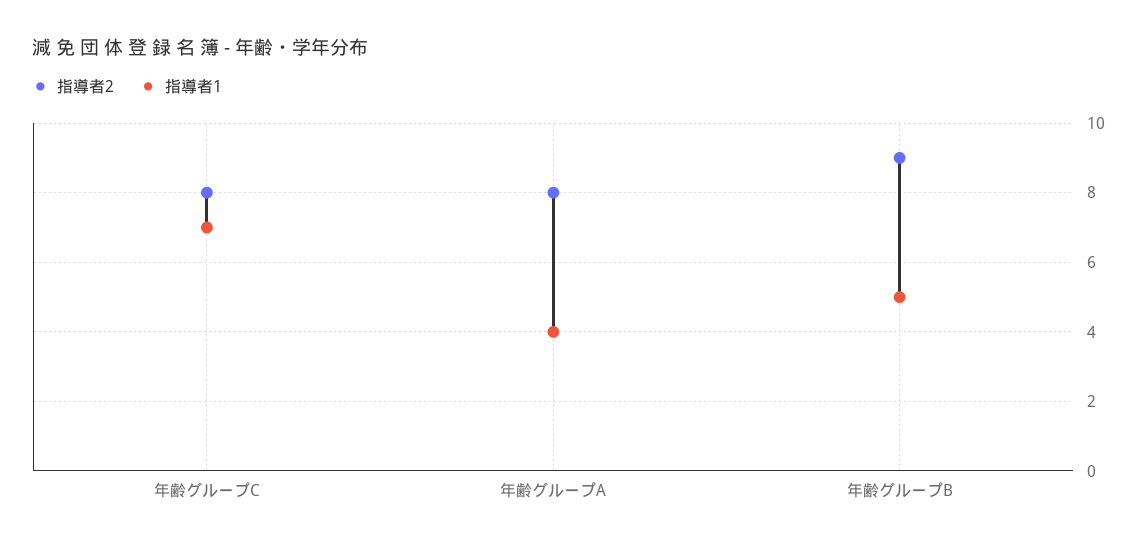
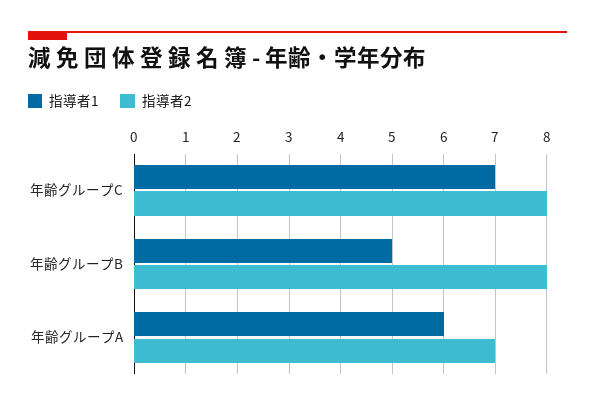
  {
    "指導者2": {
      "年齢グループC": 8,
-     "年齢グループA": 8,
+     "年齢グループA": 7,
-     "年齢グループB": 9
+     "年齢グループB": 8
    },
    "指導者1": {
      "年齢グループC": 7,
-     "年齢グループA": 4,
+     "年齢グループA": 6,
      "年齢グループB": 5
    }
  }

